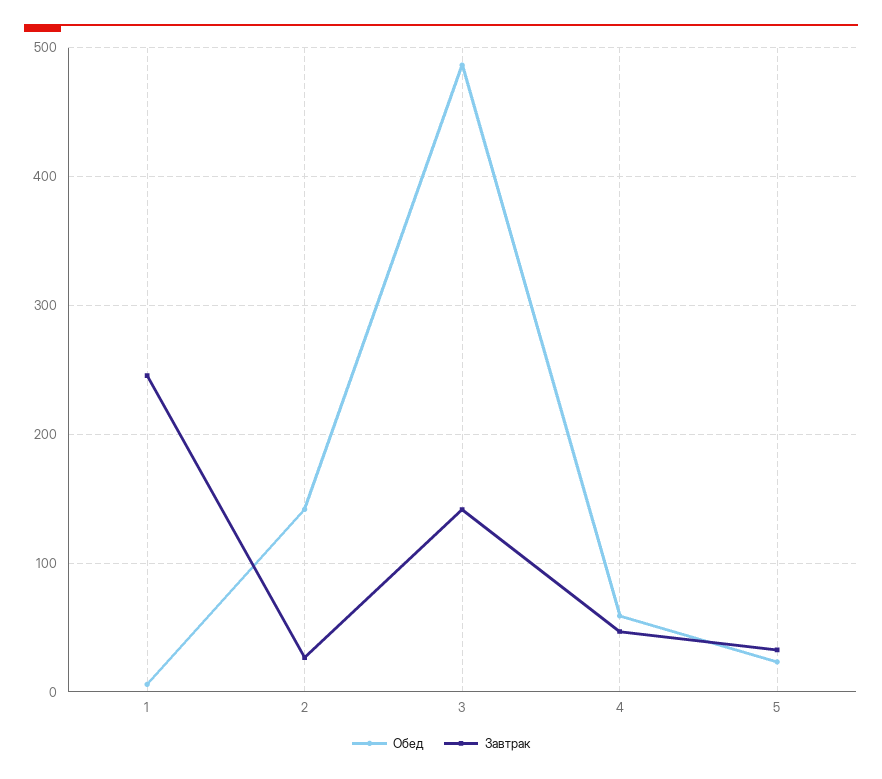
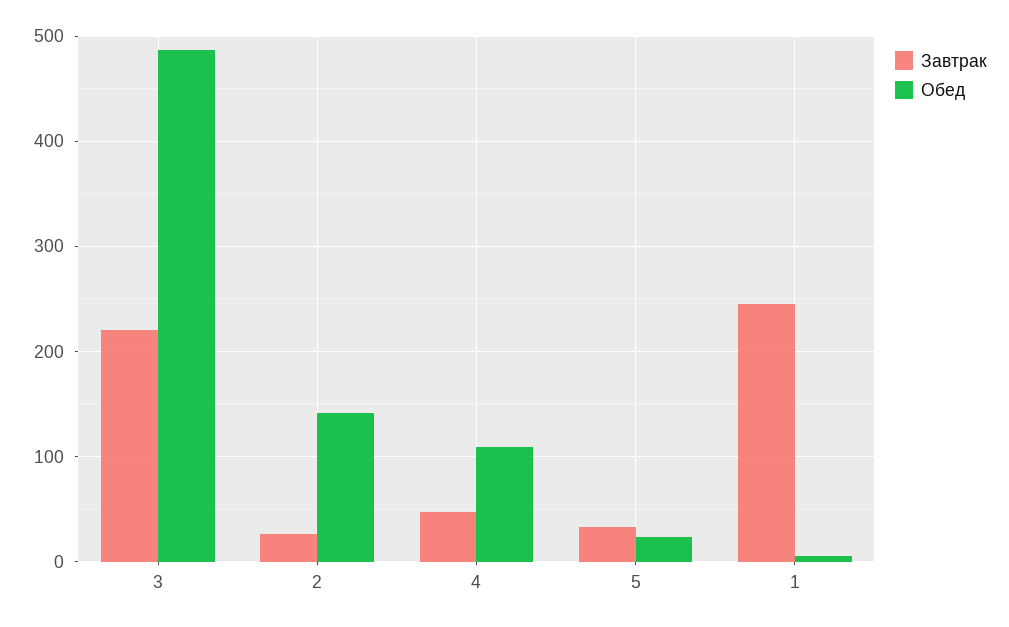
  {
    "Обед": {
      "1": 10,
      "2": 140,
      "3": 490,
-     "4": 60,
+     "4": 110,
      "5": 20
    },
    "Завтрак": {
      "1": 250,
      "2": 30,
-     "3": 140,
+     "3": 220,
      "4": 50,
      "5": 30
    }
  }

